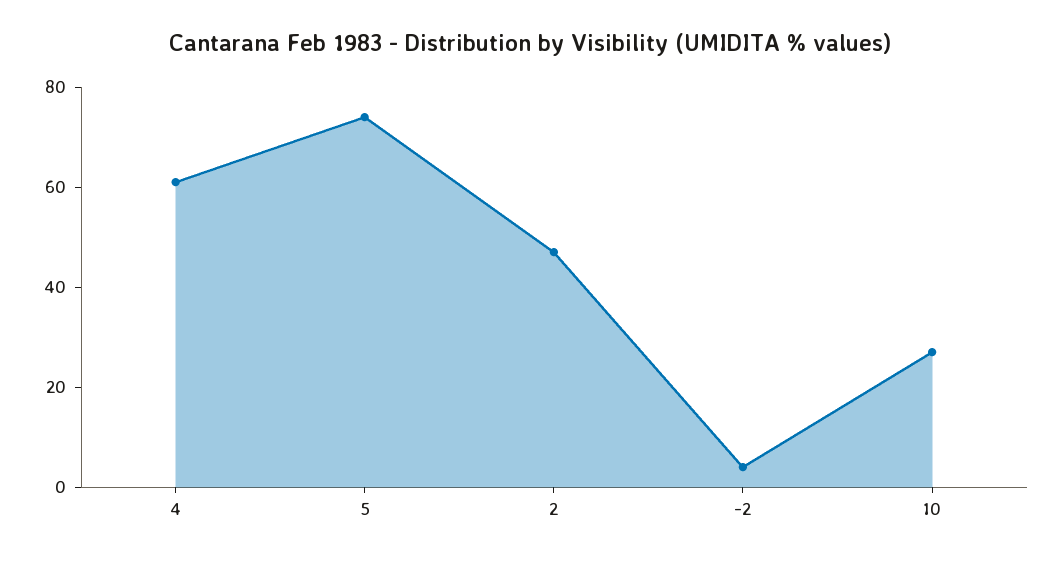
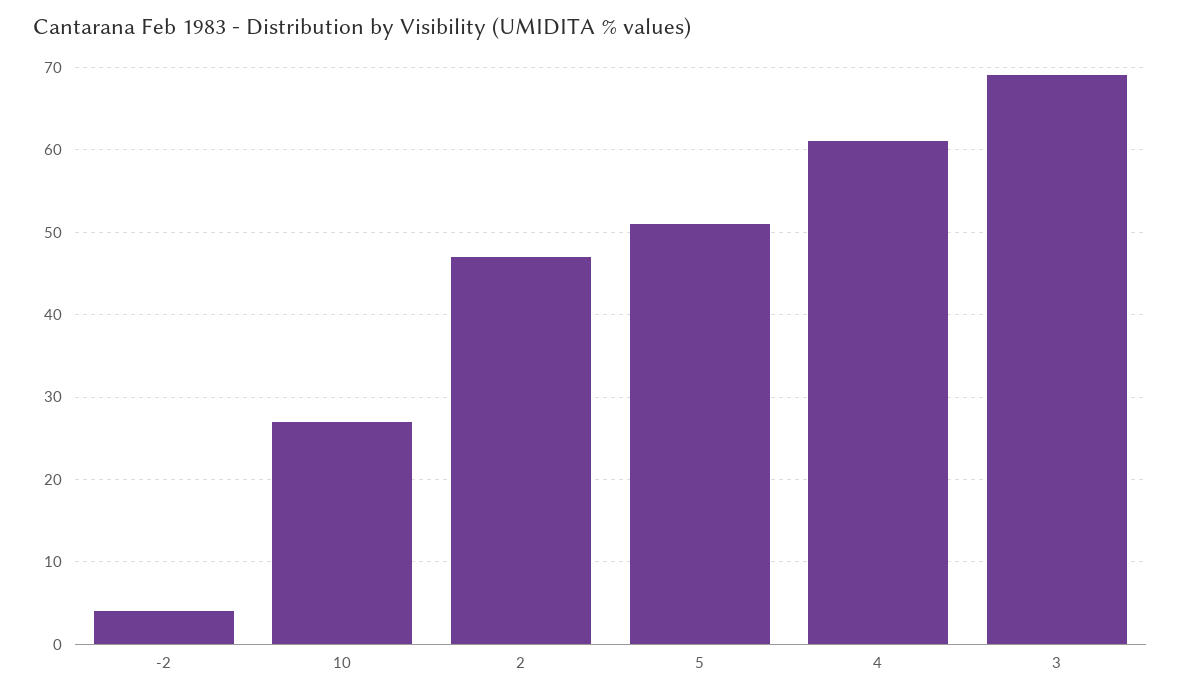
  {
    "4": 61,
-   "5": 75,
+   "5": 51,
    "2": 47,
    "-2": 4,
-   "10": 27
+   "10": 27,
+   "3": 69
  }

